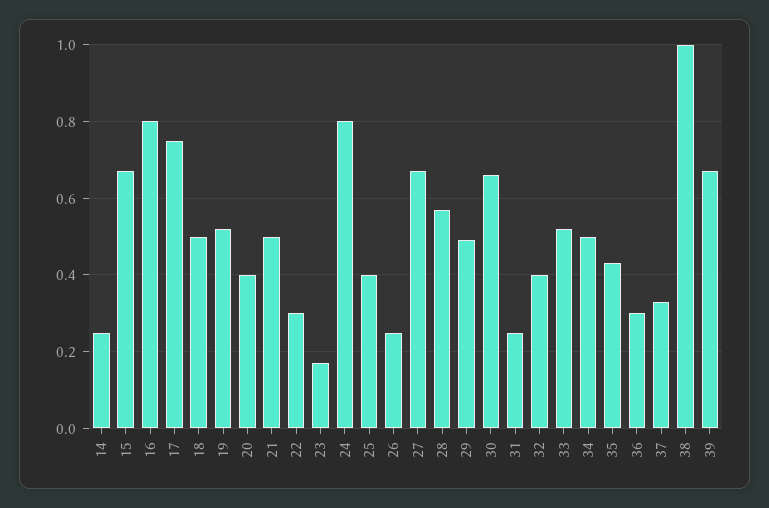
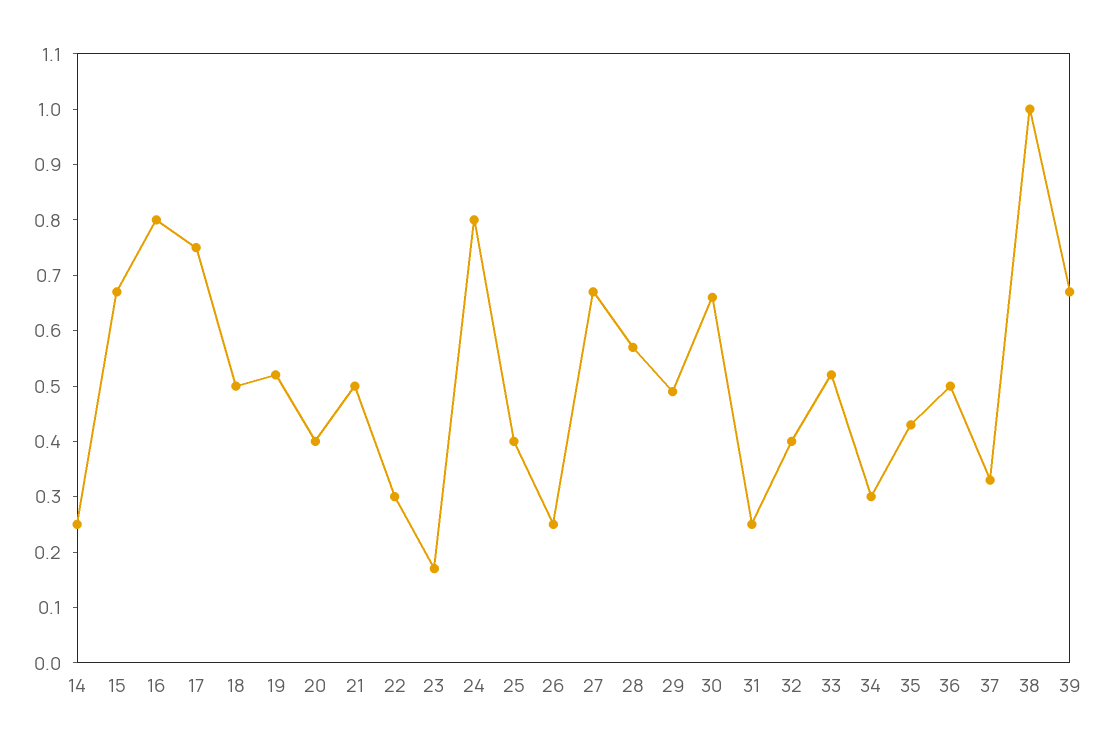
  {
    "14": 0.25,
    "15": 0.65,
    "16": 0.8,
    "17": 0.75,
    "18": 0.5,
    "19": 0.5,
    "20": 0.4,
    "21": 0.5,
    "22": 0.3,
    "23": 0.15,
    "24": 0.8,
    "25": 0.4,
    "26": 0.25,
    "27": 0.65,
    "28": 0.55,
    "29": 0.5,
    "30": 0.65,
    "31": 0.25,
    "32": 0.4,
    "33": 0.5,
-   "34": 0.5,
+   "34": 0.3,
    "35": 0.45,
-   "36": 0.3,
+   "36": 0.5,
    "37": 0.35,
    "38": 1,
    "39": 0.65
  }

